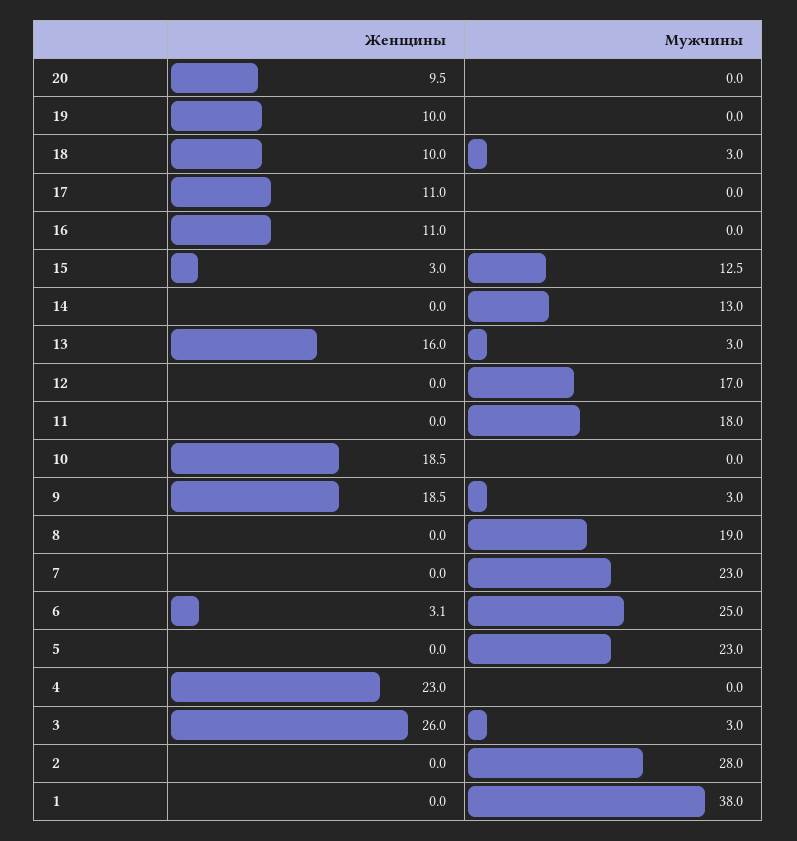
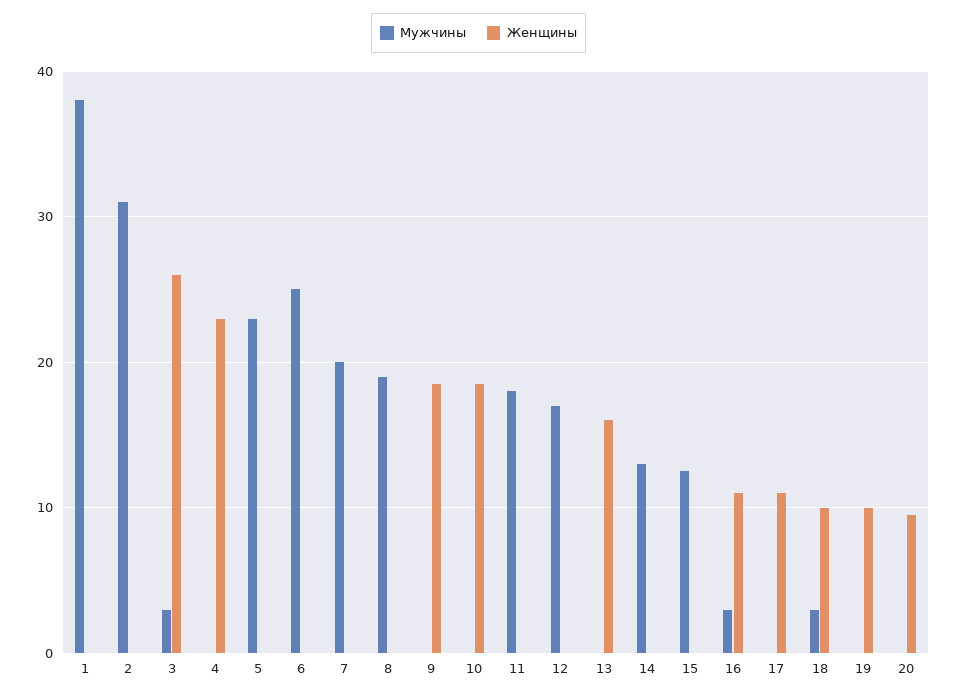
  {
    "Женщины": {
      "20": 9.5,
      "19": 10,
      "18": 10,
      "17": 11,
      "16": 11,
-     "15": 3,
+     "15": 0,
      "14": 0,
      "13": 16,
      "12": 0,
      "11": 0,
      "10": 18.5,
      "9": 18.5,
      "8": 0,
      "7": 0,
-     "6": 3.1,
+     "6": 0,
      "5": 0,
      "4": 23,
      "3": 26,
      "2": 0,
      "1": 0
    },
    "Мужчины": {
      "20": 0,
      "19": 0,
      "18": 3,
      "17": 0,
-     "16": 0,
+     "16": 3,
      "15": 12.5,
      "14": 13,
-     "13": 3,
+     "13": 0,
      "12": 17,
      "11": 18,
      "10": 0,
-     "9": 3,
+     "9": 0,
      "8": 19,
-     "7": 23,
+     "7": 20,
      "6": 25,
      "5": 23,
      "4": 0,
      "3": 3,
-     "2": 28,
+     "2": 31,
      "1": 38
    }
  }

